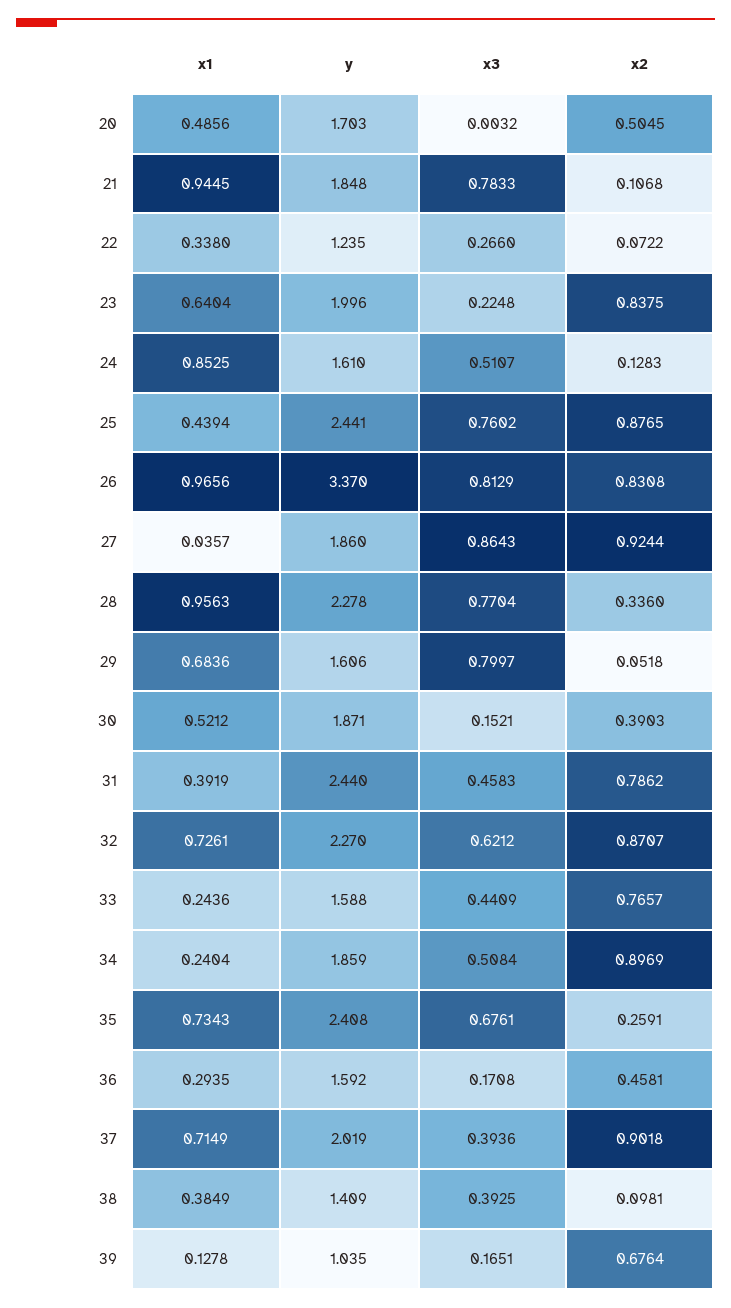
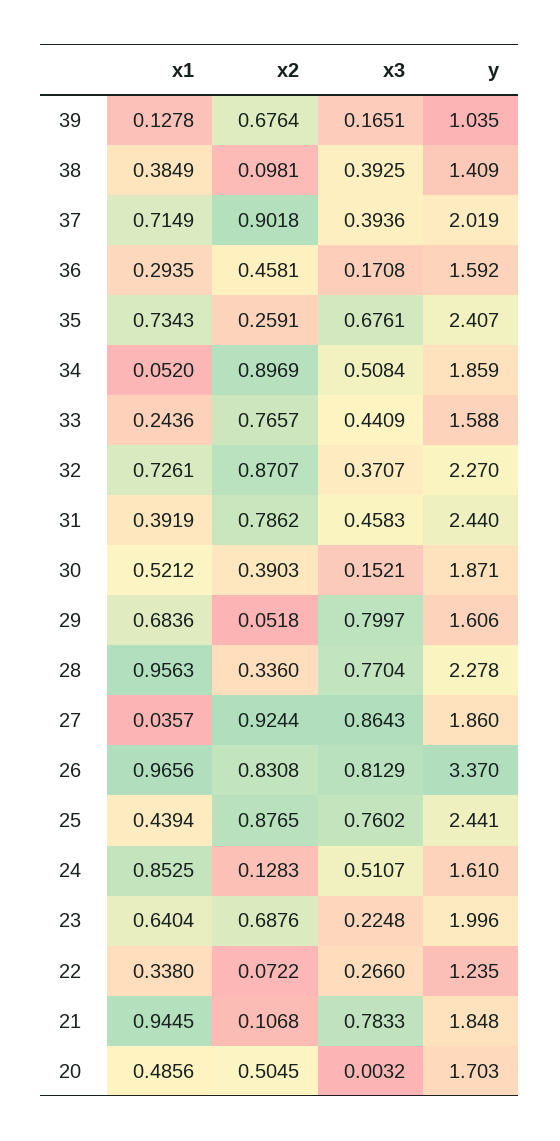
  {
    "x1": {
      "20": 0.4856,
      "21": 0.9445,
      "22": 0.338,
      "23": 0.6404,
      "24": 0.8525,
      "25": 0.4394,
      "26": 0.9656,
      "27": 0.0357,
      "28": 0.9563,
      "29": 0.6836,
      "30": 0.5212,
      "31": 0.3919,
      "32": 0.7261,
      "33": 0.2436,
-     "34": 0.2404,
+     "34": 0.052,
      "35": 0.7343,
      "36": 0.2935,
      "37": 0.7149,
      "38": 0.3849,
      "39": 0.1278
    },
    "y": {
      "20": 1.703,
      "21": 1.848,
      "22": 1.235,
      "23": 1.996,
      "24": 1.61,
      "25": 2.441,
      "26": 3.37,
      "27": 1.86,
      "28": 2.278,
      "29": 1.606,
      "30": 1.871,
      "31": 2.44,
      "32": 2.27,
      "33": 1.588,
      "34": 1.859,
-     "35": 2.408,
+     "35": 2.407,
      "36": 1.592,
      "37": 2.019,
      "38": 1.409,
      "39": 1.035
    },
    "x3": {
      "20": 0.0032,
      "21": 0.7833,
      "22": 0.266,
      "23": 0.2248,
      "24": 0.5107,
      "25": 0.7602,
      "26": 0.8129,
      "27": 0.8643,
      "28": 0.7704,
      "29": 0.7997,
      "30": 0.1521,
      "31": 0.4583,
-     "32": 0.6212,
+     "32": 0.3707,
      "33": 0.4409,
      "34": 0.5084,
      "35": 0.6761,
      "36": 0.1708,
      "37": 0.3936,
      "38": 0.3925,
      "39": 0.1651
    },
    "x2": {
      "20": 0.5045,
      "21": 0.1068,
      "22": 0.0722,
-     "23": 0.8375,
+     "23": 0.6876,
      "24": 0.1283,
      "25": 0.8765,
      "26": 0.8308,
      "27": 0.9244,
      "28": 0.336,
      "29": 0.0518,
      "30": 0.3903,
      "31": 0.7862,
      "32": 0.8707,
      "33": 0.7657,
      "34": 0.8969,
      "35": 0.2591,
      "36": 0.4581,
      "37": 0.9018,
      "38": 0.0981,
      "39": 0.6764
    }
  }

